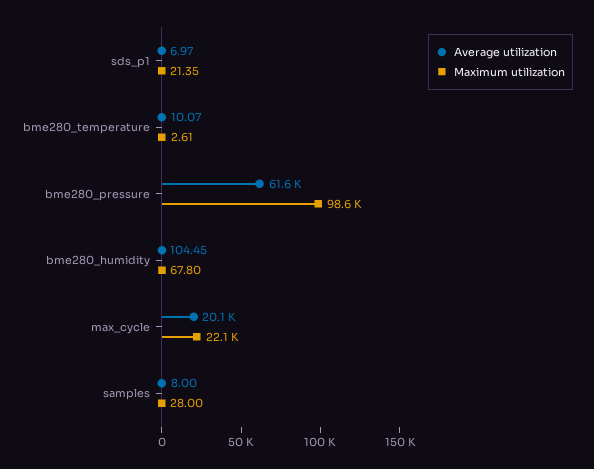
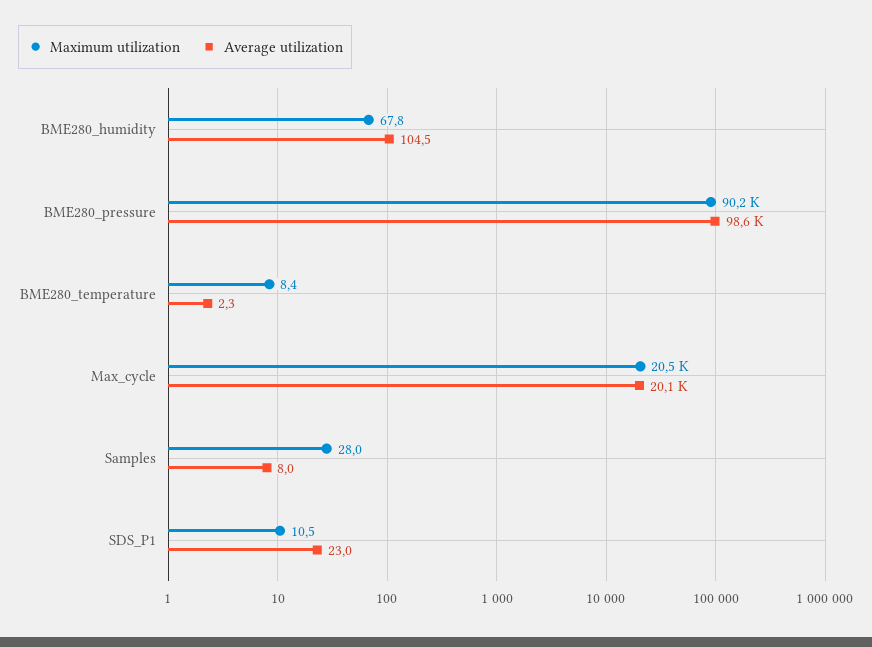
  {
    "Average utilization": {
-     "sds_p1": 6.97,
+     "sds_p1": 23,
-     "bme280_temperature": 10.07,
+     "bme280_temperature": 2.3,
-     "bme280_pressure": 61600,
+     "bme280_pressure": 98600,
      "bme280_humidity": 104.45,
      "max_cycle": 20100,
      "samples": 8
    },
    "Maximum utilization": {
-     "sds_p1": 21.35,
+     "sds_p1": 10.5,
-     "bme280_temperature": 2.61,
+     "bme280_temperature": 8.4,
-     "bme280_pressure": 98600,
+     "bme280_pressure": 90200,
      "bme280_humidity": 67.8,
-     "max_cycle": 22100,
+     "max_cycle": 20500,
      "samples": 28
    }
  }

